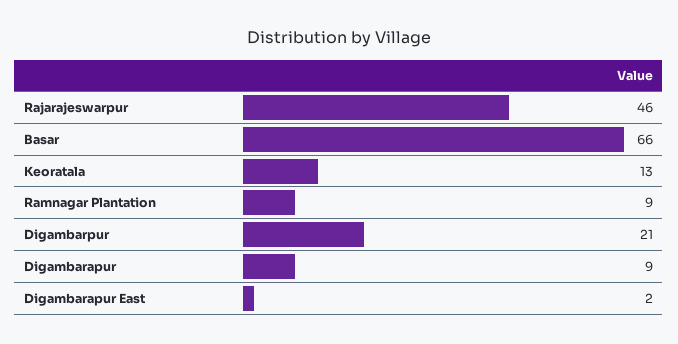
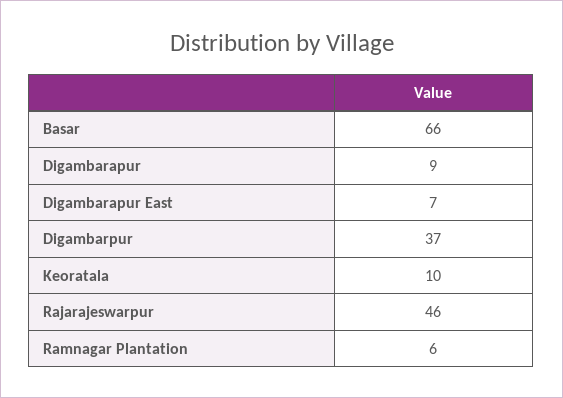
  {
    "Rajarajeswarpur": 46,
    "Basar": 66,
-   "Keoratala": 13,
+   "Keoratala": 10,
-   "Ramnagar Plantation": 9,
+   "Ramnagar Plantation": 6,
-   "Digambarpur": 21,
+   "Digambarpur": 37,
    "Digambarapur": 9,
-   "Digambarapur East": 2
+   "Digambarapur East": 7
  }

